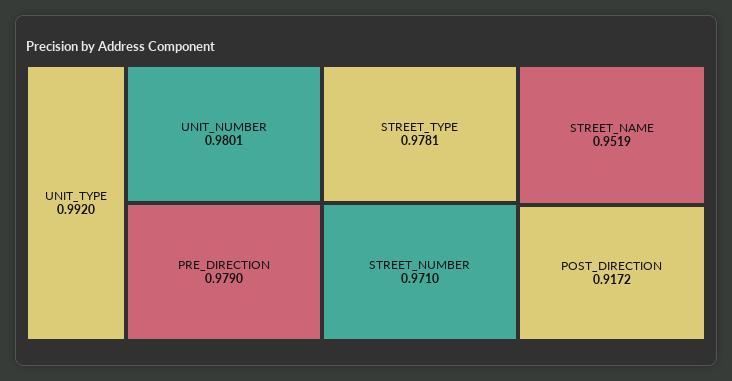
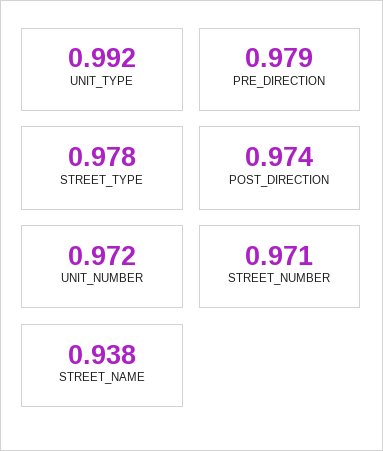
  {
    "UNIT_TYPE": 0.992,
-   "UNIT_NUMBER": 0.9801,
+   "UNIT_NUMBER": 0.972,
    "PRE_DIRECTION": 0.979,
    "STREET_TYPE": 0.9781,
    "STREET_NUMBER": 0.971,
-   "STREET_NAME": 0.9519,
+   "STREET_NAME": 0.938,
-   "POST_DIRECTION": 0.9172
+   "POST_DIRECTION": 0.974
  }

